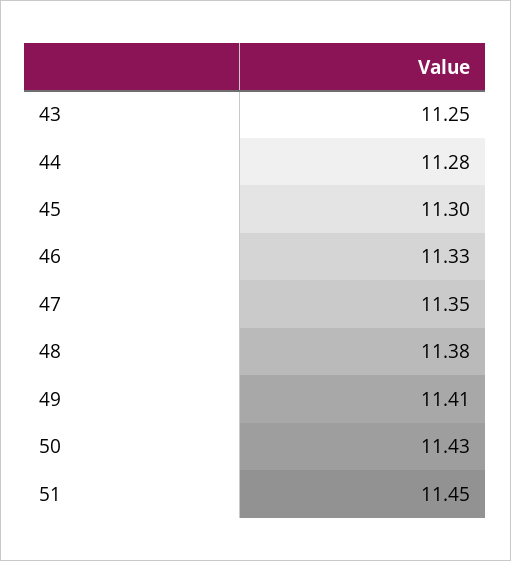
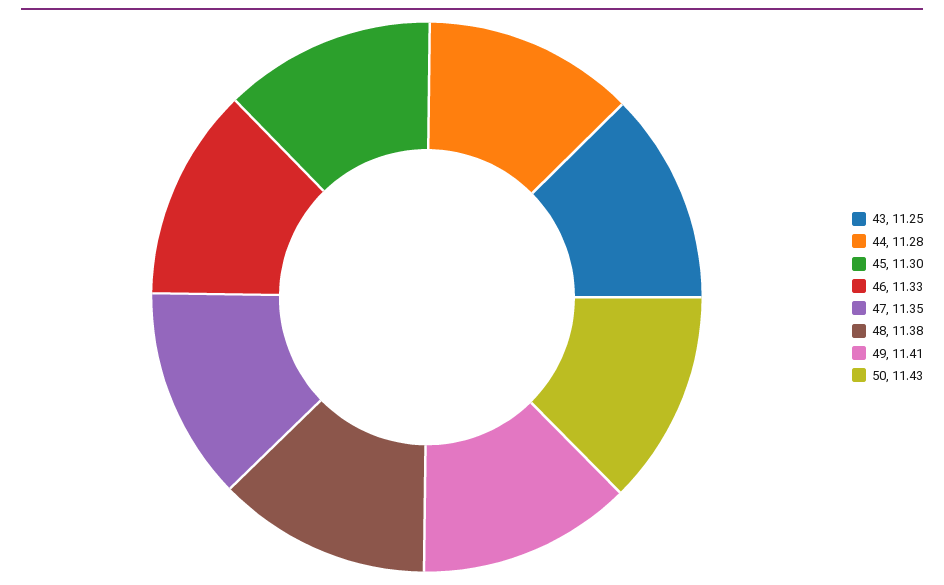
  {
    "43": 11.25,
    "44": 11.28,
    "45": 11.3,
    "46": 11.33,
    "47": 11.35,
    "48": 11.38,
    "49": 11.41,
-   "50": 11.43,
+   "50": 11.43
-   "51": 11.45
  }

